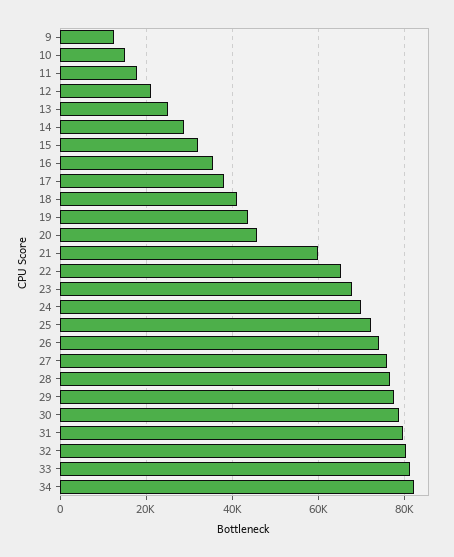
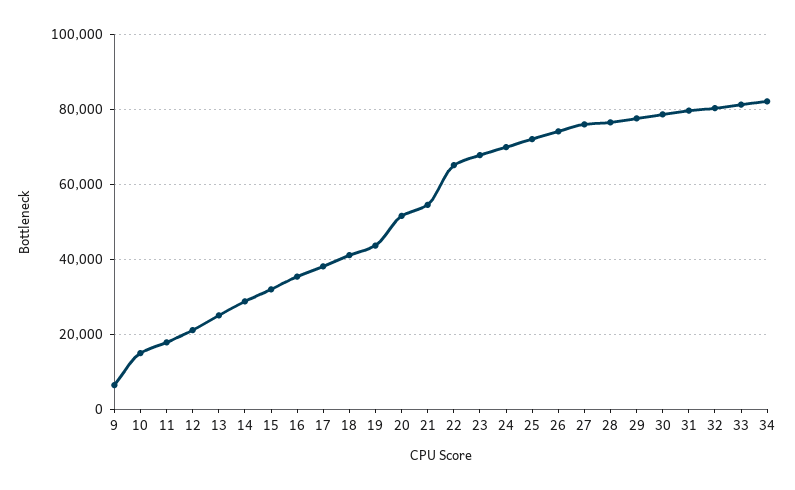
  {
-   "9": 12000,
+   "9": 6000,
    "10": 16000,
    "11": 18000,
    "12": 22000,
    "13": 26000,
    "14": 28000,
    "15": 32000,
    "16": 36000,
    "17": 38000,
    "18": 42000,
    "19": 44000,
-   "20": 46000,
+   "20": 52000,
-   "21": 60000,
+   "21": 54000,
    "22": 66000,
    "23": 68000,
    "24": 70000,
    "25": 72000,
    "26": 74000,
    "27": 76000,
    "28": 76000,
    "29": 78000,
    "30": 78000,
    "31": 80000,
    "32": 80000,
    "33": 82000,
    "34": 82000
  }

